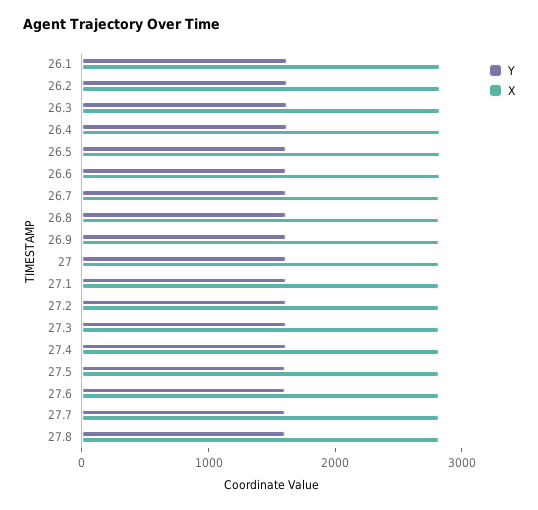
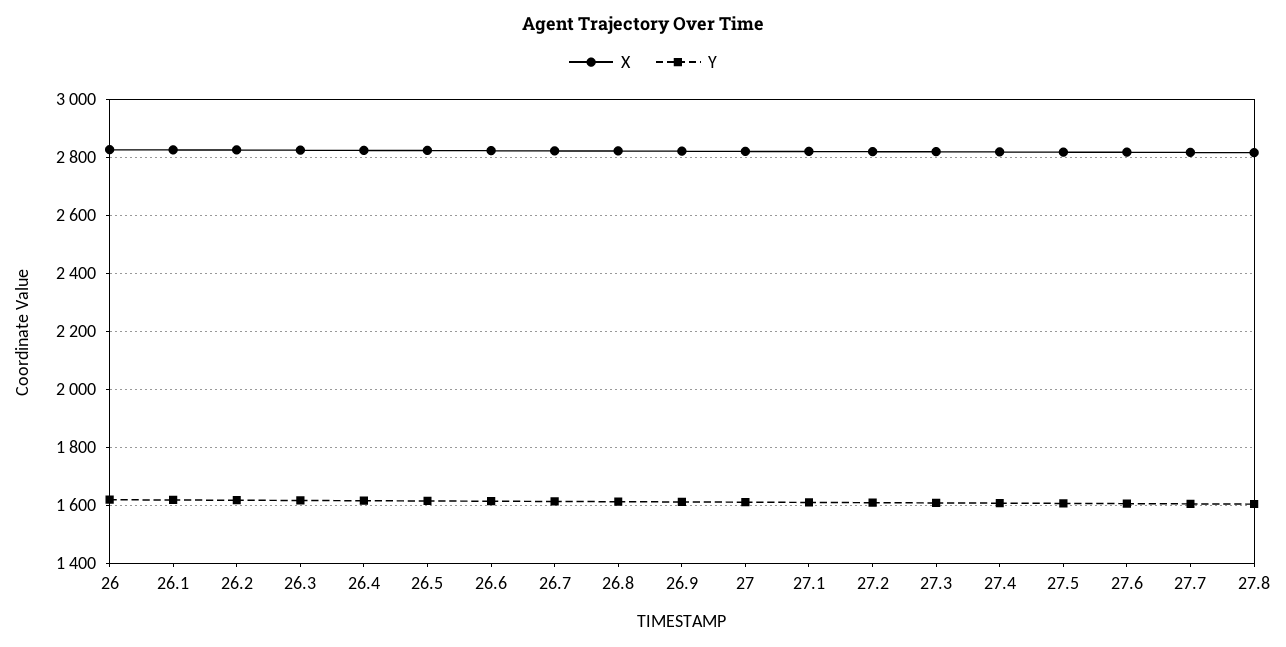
  {
    "Y": {
      "26.1": 1625,
      "26.2": 1625,
      "26.3": 1625,
      "26.4": 1625,
      "26.5": 1625,
      "26.6": 1625,
      "26.7": 1625,
      "26.8": 1600,
      "26.9": 1600,
      "27": 1600,
      "27.1": 1600,
      "27.2": 1600,
      "27.3": 1600,
      "27.4": 1600,
      "27.5": 1600,
      "27.6": 1600,
      "27.7": 1600,
-     "27.8": 1600
+     "27.8": 1600,
+     "26": 1625
    },
    "X": {
      "26.1": 2825,
      "26.2": 2825,
      "26.3": 2825,
      "26.4": 2825,
      "26.5": 2825,
      "26.6": 2825,
      "26.7": 2825,
      "26.8": 2825,
      "26.9": 2825,
      "27": 2825,
      "27.1": 2825,
      "27.2": 2825,
      "27.3": 2825,
      "27.4": 2825,
      "27.5": 2825,
      "27.6": 2825,
      "27.7": 2825,
-     "27.8": 2825
+     "27.8": 2825,
+     "26": 2825
    }
  }

